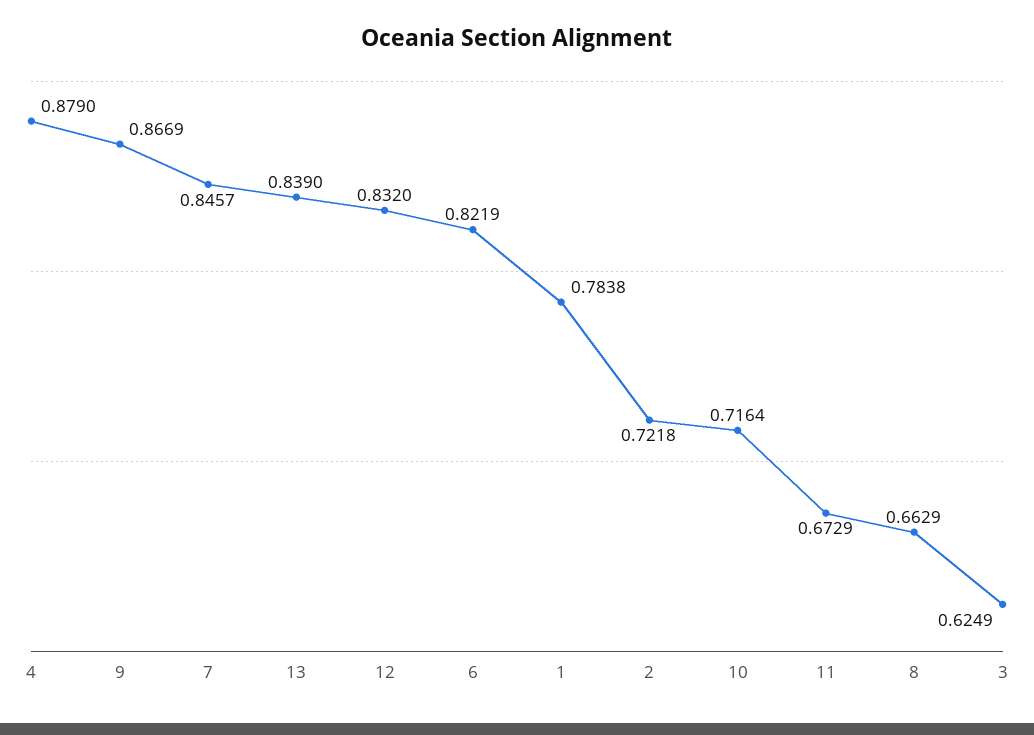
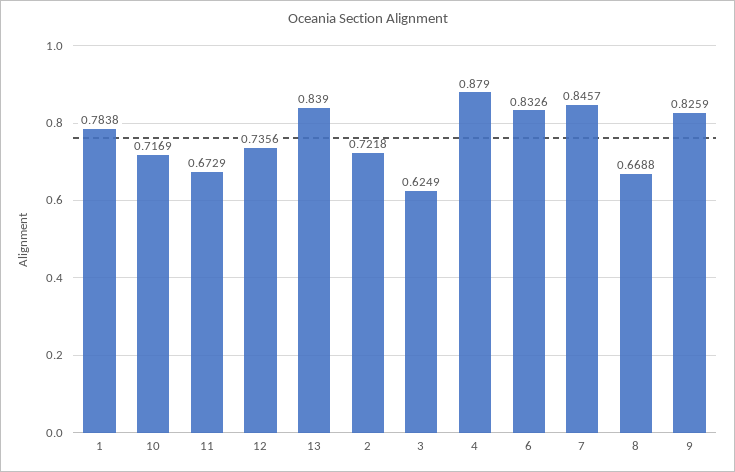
  {
    "4": 0.879,
-   "9": 0.8669,
+   "9": 0.8259,
    "7": 0.8457,
    "13": 0.839,
-   "12": 0.832,
+   "12": 0.7356,
-   "6": 0.8219,
+   "6": 0.8326,
    "1": 0.7838,
    "2": 0.7218,
-   "10": 0.7164,
+   "10": 0.7169,
    "11": 0.6729,
-   "8": 0.6629,
+   "8": 0.6688,
    "3": 0.6249
  }

